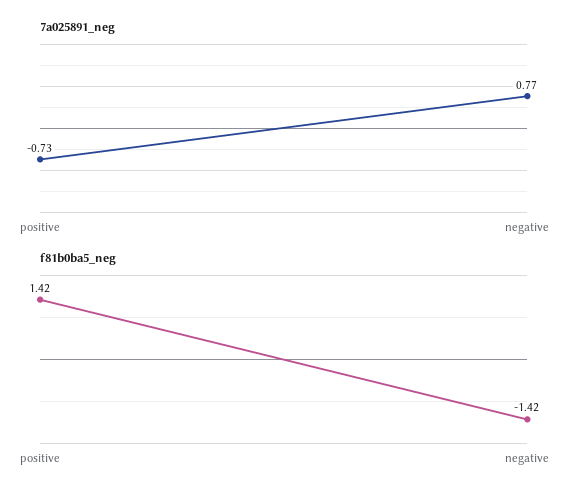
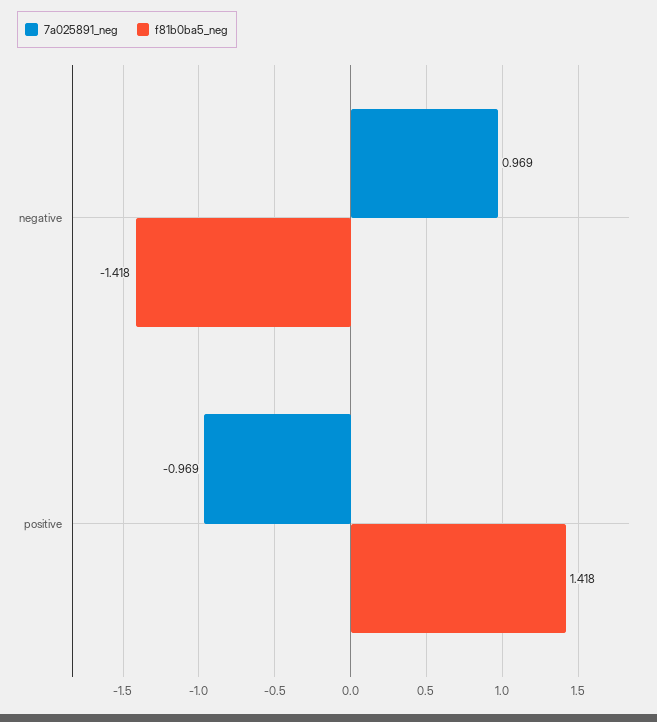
  {
    "7a025891_neg": {
-     "positive": -0.73,
+     "positive": -0.969,
-     "negative": 0.77
+     "negative": 0.969
    },
    "f81b0ba5_neg": {
      "positive": 1.418,
      "negative": -1.418
    }
  }

